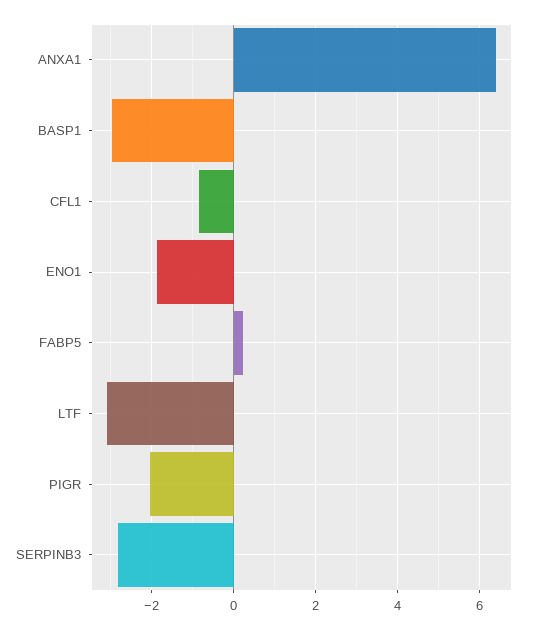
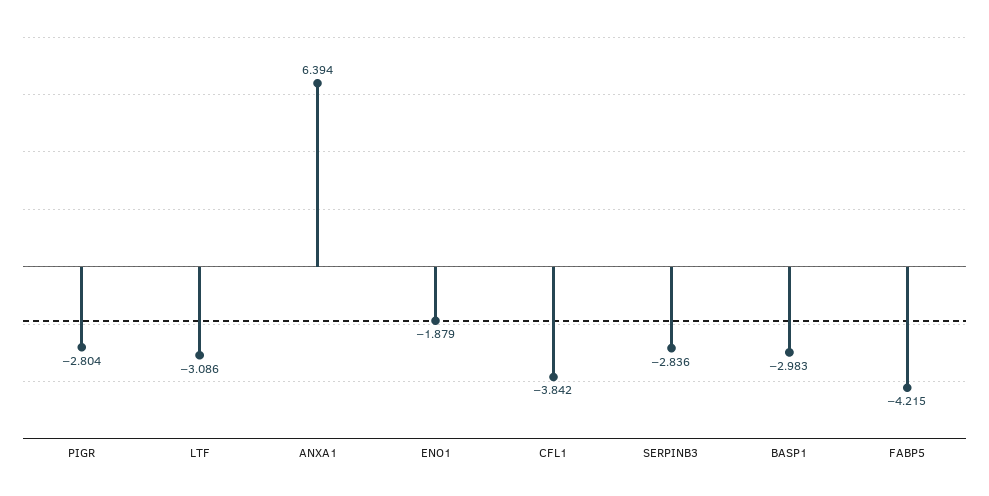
  {
    "ANXA1": 6.394,
    "BASP1": -2.983,
-   "CFL1": -0.8,
+   "CFL1": -3.842,
    "ENO1": -1.879,
-   "FABP5": 0.2,
+   "FABP5": -4.215,
    "LTF": -3.086,
-   "PIGR": -2,
+   "PIGR": -2.804,
    "SERPINB3": -2.836
  }

